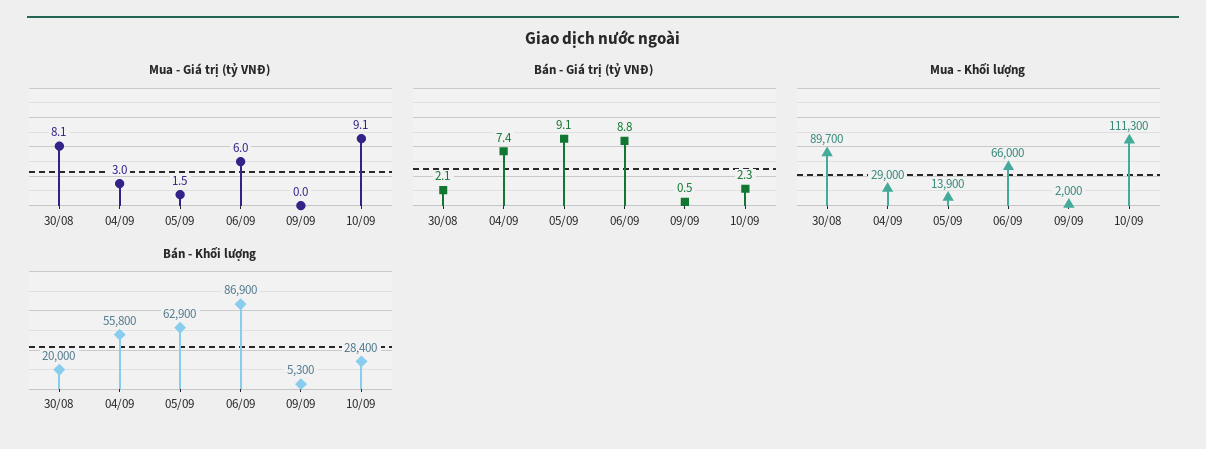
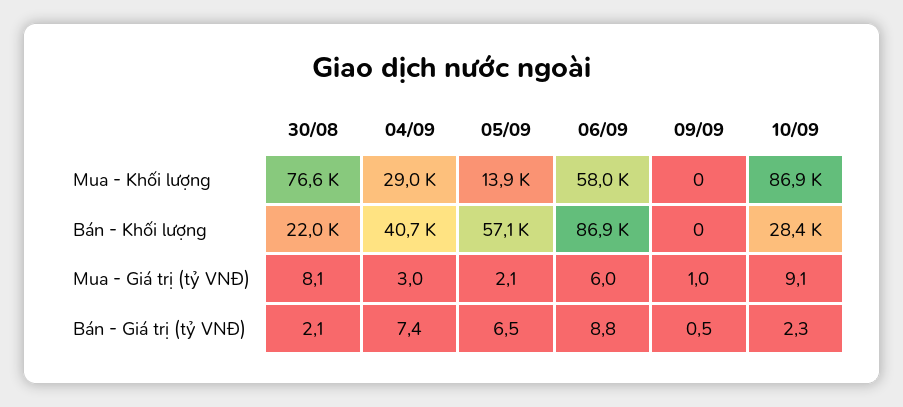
  {
    "Mua - Giá trị (tỷ VNĐ)": {
      "30/08": 8.1,
      "04/09": 3,
-     "05/09": 1.5,
+     "05/09": 2.1,
      "06/09": 6,
-     "09/09": 0,
+     "09/09": 1,
      "10/09": 9.1
    },
    "Bán - Giá trị (tỷ VNĐ)": {
      "30/08": 2.1,
      "04/09": 7.4,
-     "05/09": 9.1,
+     "05/09": 6.5,
      "06/09": 8.8,
      "09/09": 0.5,
      "10/09": 2.3
    },
    "Mua - Khối lượng": {
-     "30/08": 89700,
+     "30/08": 76600,
      "04/09": 29000,
      "05/09": 13900,
-     "06/09": 66000,
+     "06/09": 58000,
-     "09/09": 2000,
+     "09/09": 0,
-     "10/09": 111300
+     "10/09": 86900
    },
    "Bán - Khối lượng": {
-     "30/08": 20000,
+     "30/08": 22000,
-     "04/09": 55800,
+     "04/09": 40700,
-     "05/09": 62900,
+     "05/09": 57100,
      "06/09": 86900,
-     "09/09": 5300,
+     "09/09": 0,
      "10/09": 28400
    }
  }

